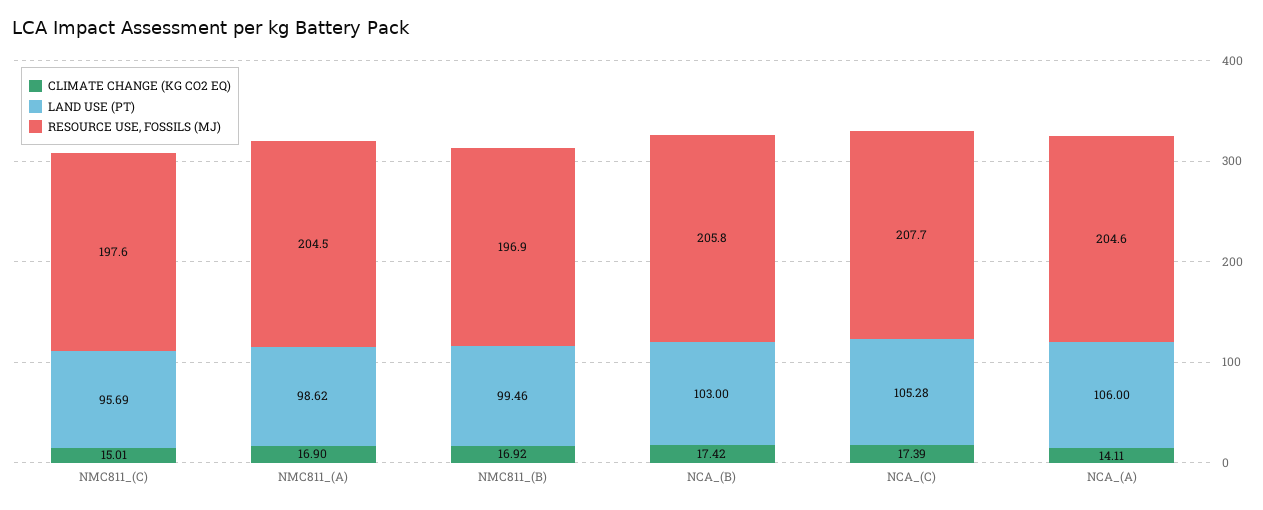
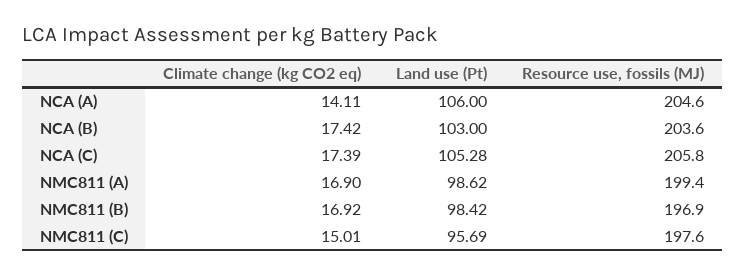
  {
    "CLIMATE CHANGE (KG CO2 EQ)": {
      "NMC811_(C)": 15.01,
      "NMC811_(A)": 16.9,
      "NMC811_(B)": 16.92,
      "NCA_(B)": 17.42,
      "NCA_(C)": 17.39,
      "NCA_(A)": 14.11
    },
    "LAND USE (PT)": {
      "NMC811_(C)": 95.69,
      "NMC811_(A)": 98.62,
-     "NMC811_(B)": 99.46,
+     "NMC811_(B)": 98.42,
      "NCA_(B)": 103,
      "NCA_(C)": 105.28,
      "NCA_(A)": 106
    },
    "RESOURCE USE, FOSSILS (MJ)": {
      "NMC811_(C)": 197.6,
-     "NMC811_(A)": 204.5,
+     "NMC811_(A)": 199.4,
      "NMC811_(B)": 196.9,
-     "NCA_(B)": 205.8,
+     "NCA_(B)": 203.6,
-     "NCA_(C)": 207.7,
+     "NCA_(C)": 205.8,
      "NCA_(A)": 204.6
    }
  }

